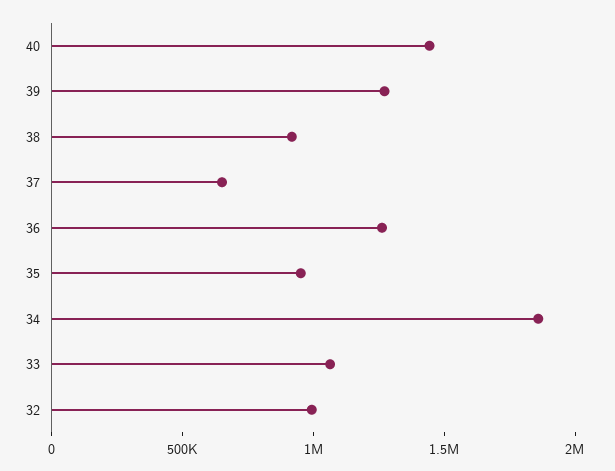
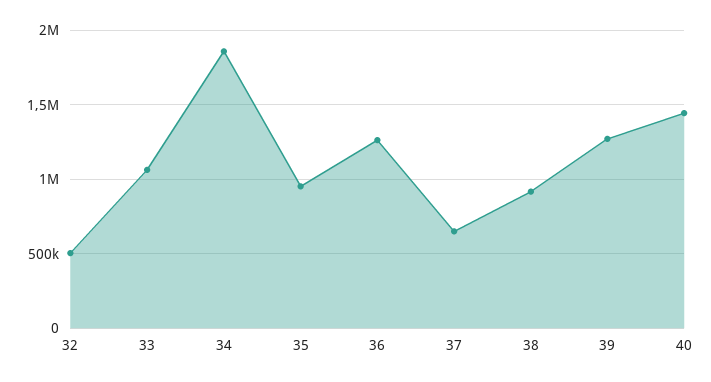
  {
    "40": 1450000,
    "39": 1250000,
    "38": 900000,
    "37": 650000,
    "36": 1250000,
    "35": 950000,
    "34": 1850000,
    "33": 1050000,
-   "32": 1000000
+   "32": 500000
  }

